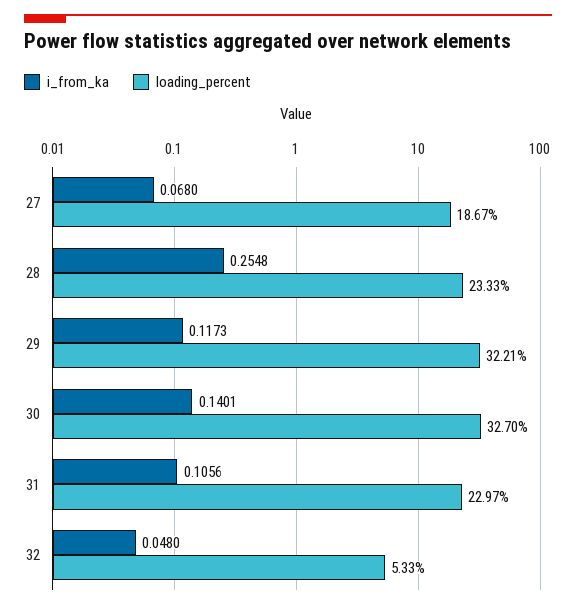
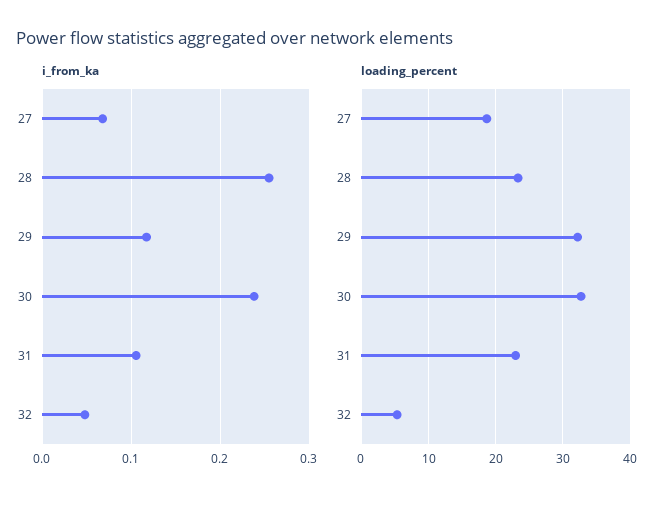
  {
    "i_from_ka": {
      "27": 0.068,
      "28": 0.2548,
      "29": 0.1173,
-     "30": 0.1401,
+     "30": 0.24,
      "31": 0.1056,
      "32": 0.048
    },
    "loading_percent": {
      "27": 18.67,
      "28": 23.33,
      "29": 32.21,
      "30": 32.7,
      "31": 22.97,
      "32": 5.33
    }
  }

